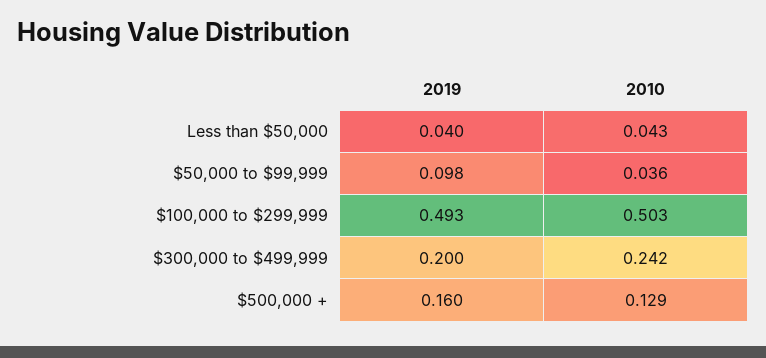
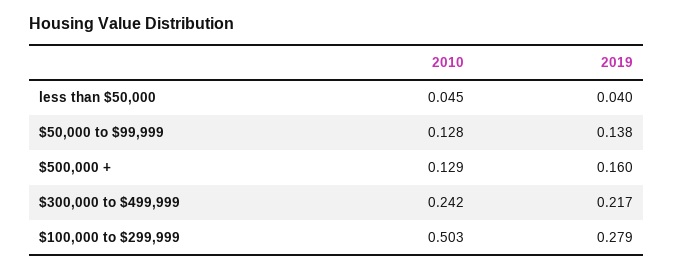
  {
    "2019": {
      "Less than $50,000": 0.04,
-     "$50,000 to $99,999": 0.098,
+     "$50,000 to $99,999": 0.138,
-     "$100,000 to $299,999": 0.493,
+     "$100,000 to $299,999": 0.279,
-     "$300,000 to $499,999": 0.2,
+     "$300,000 to $499,999": 0.217,
      "$500,000 +": 0.16
    },
    "2010": {
-     "Less than $50,000": 0.043,
+     "Less than $50,000": 0.045,
-     "$50,000 to $99,999": 0.036,
+     "$50,000 to $99,999": 0.128,
      "$100,000 to $299,999": 0.503,
      "$300,000 to $499,999": 0.242,
      "$500,000 +": 0.129
    }
  }

